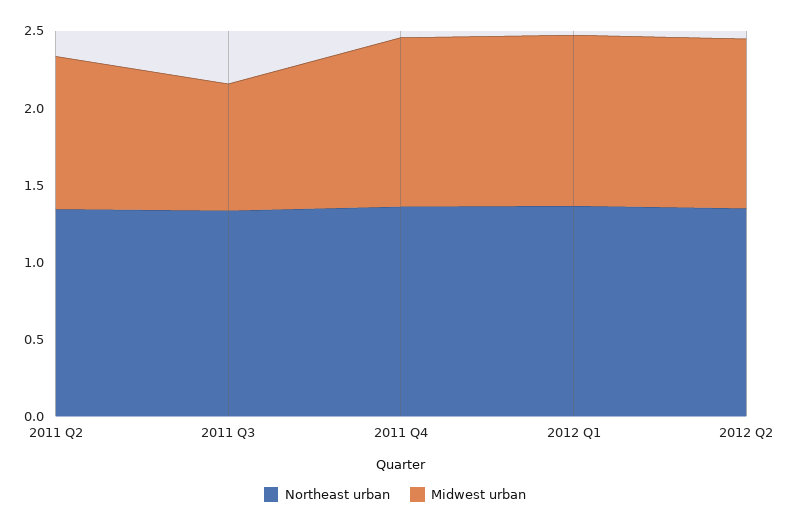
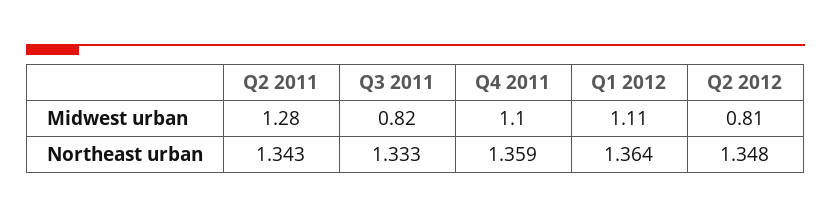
  {
    "Northeast urban": {
      "2011 Q2": 1.343,
      "2011 Q3": 1.333,
      "2011 Q4": 1.359,
      "2012 Q1": 1.364,
      "2012 Q2": 1.348
    },
    "Midwest urban": {
-     "2011 Q2": 1,
+     "2011 Q2": 1.28,
      "2011 Q3": 0.82,
      "2011 Q4": 1.1,
      "2012 Q1": 1.11,
-     "2012 Q2": 1.1
+     "2012 Q2": 0.81
    }
  }

